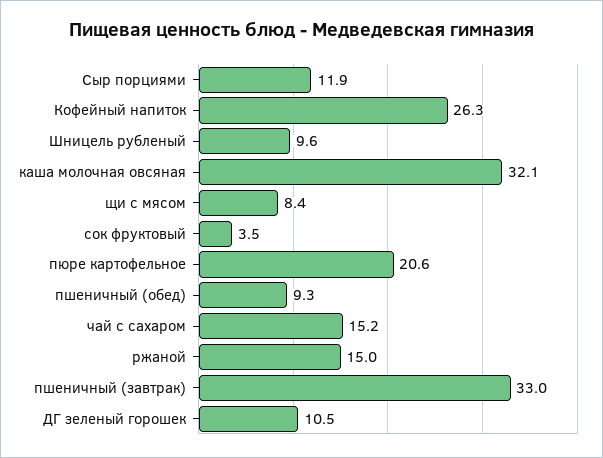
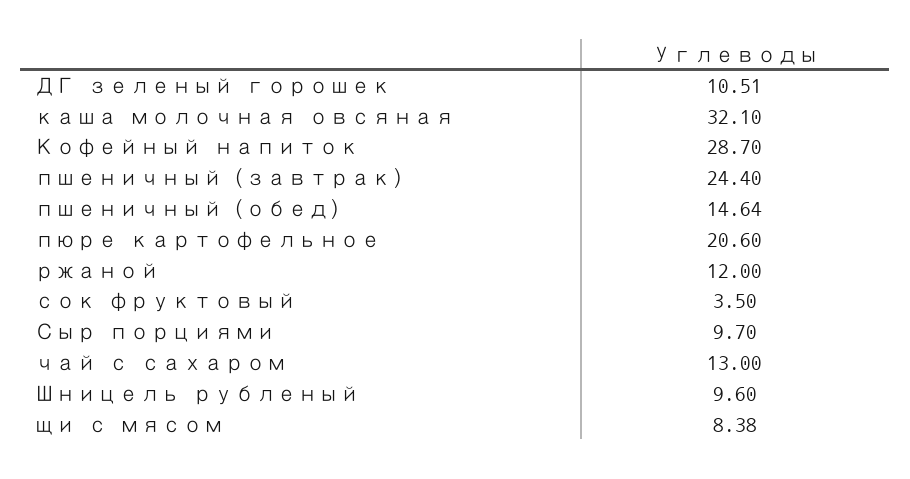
  {
-   "Сыр порциями": 11.9,
+   "Сыр порциями": 9.7,
-   "Кофейный напиток": 26.3,
+   "Кофейный напиток": 28.7,
    "Шницель рубленый": 9.6,
    "каша молочная овсяная": 32.1,
    "щи с мясом": 8.38,
    "сок фруктовый": 3.5,
    "пюре картофельное": 20.6,
-   "пшеничный (обед)": 9.3,
+   "пшеничный (обед)": 14.64,
-   "чай с сахаром": 15.2,
+   "чай с сахаром": 13,
-   "ржаной": 15,
+   "ржаной": 12,
-   "пшеничный (завтрак)": 33,
+   "пшеничный (завтрак)": 24.4,
    "ДГ зеленый горошек": 10.51
  }

